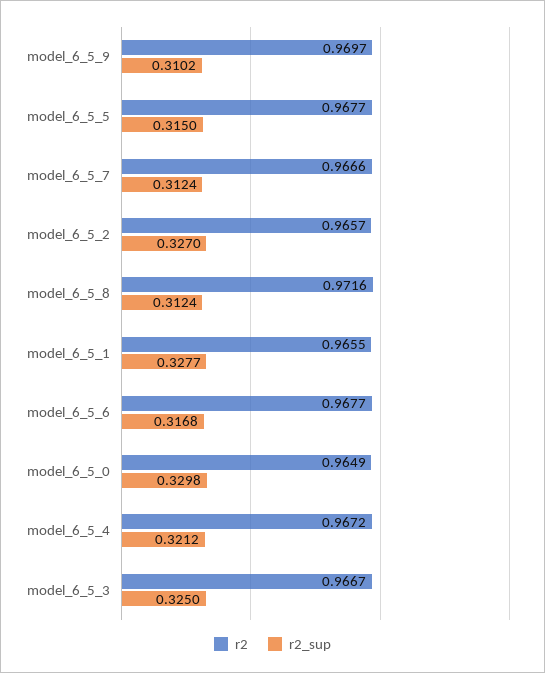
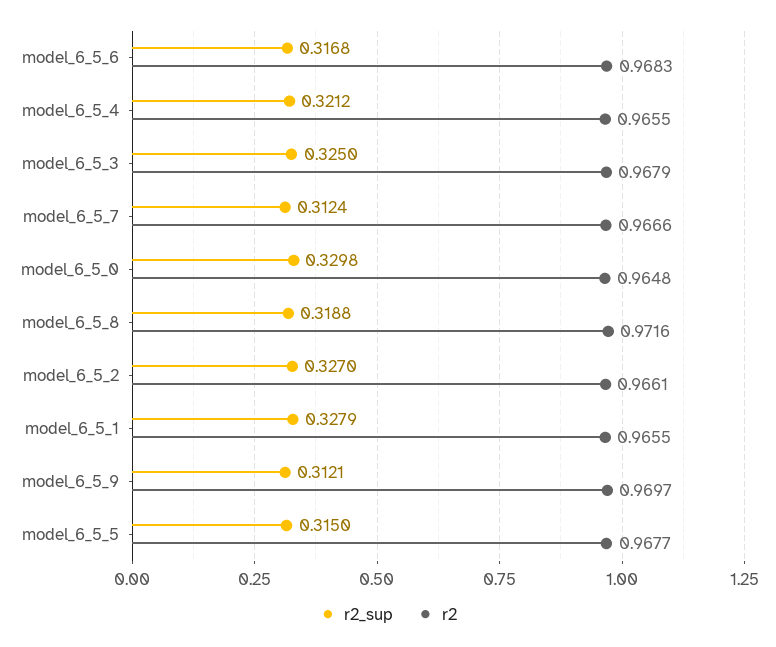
  {
    "r2": {
      "model_6_5_9": 0.9697,
      "model_6_5_5": 0.9677,
      "model_6_5_7": 0.9666,
-     "model_6_5_2": 0.9657,
+     "model_6_5_2": 0.9661,
      "model_6_5_8": 0.9716,
      "model_6_5_1": 0.9655,
-     "model_6_5_6": 0.9677,
+     "model_6_5_6": 0.9683,
-     "model_6_5_0": 0.9649,
+     "model_6_5_0": 0.9648,
-     "model_6_5_4": 0.9672,
+     "model_6_5_4": 0.9655,
-     "model_6_5_3": 0.9667
+     "model_6_5_3": 0.9679
    },
    "r2_sup": {
-     "model_6_5_9": 0.3102,
+     "model_6_5_9": 0.3121,
      "model_6_5_5": 0.315,
      "model_6_5_7": 0.3124,
      "model_6_5_2": 0.327,
-     "model_6_5_8": 0.3124,
+     "model_6_5_8": 0.3188,
-     "model_6_5_1": 0.3277,
+     "model_6_5_1": 0.3279,
      "model_6_5_6": 0.3168,
      "model_6_5_0": 0.3298,
      "model_6_5_4": 0.3212,
      "model_6_5_3": 0.325
    }
  }

